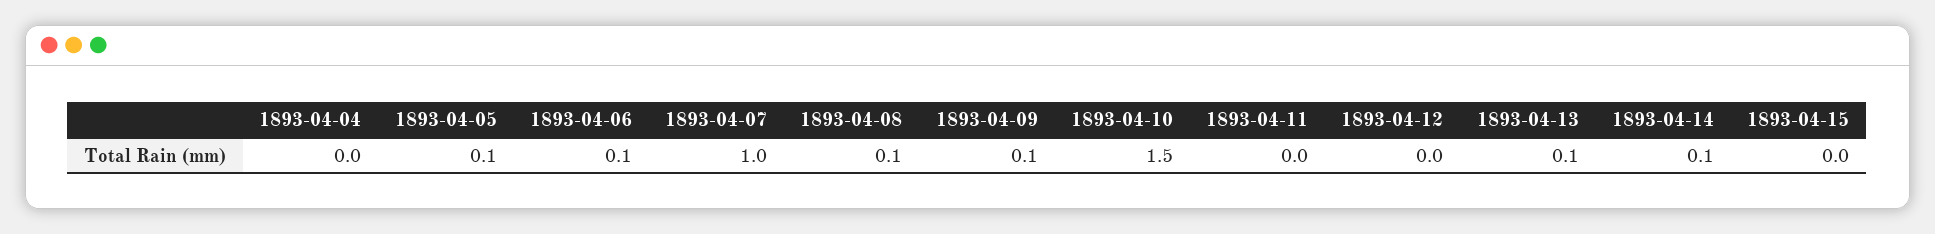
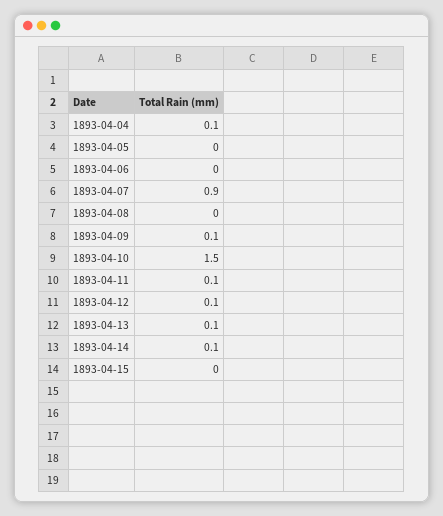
  {
-   "1893-04-04": 0,
+   "1893-04-04": 0.1,
-   "1893-04-05": 0.1,
+   "1893-04-05": 0,
-   "1893-04-06": 0.1,
+   "1893-04-06": 0,
-   "1893-04-07": 1,
+   "1893-04-07": 0.9,
-   "1893-04-08": 0.1,
+   "1893-04-08": 0,
    "1893-04-09": 0.1,
    "1893-04-10": 1.5,
-   "1893-04-11": 0,
+   "1893-04-11": 0.1,
-   "1893-04-12": 0,
+   "1893-04-12": 0.1,
    "1893-04-13": 0.1,
    "1893-04-14": 0.1,
    "1893-04-15": 0
  }

